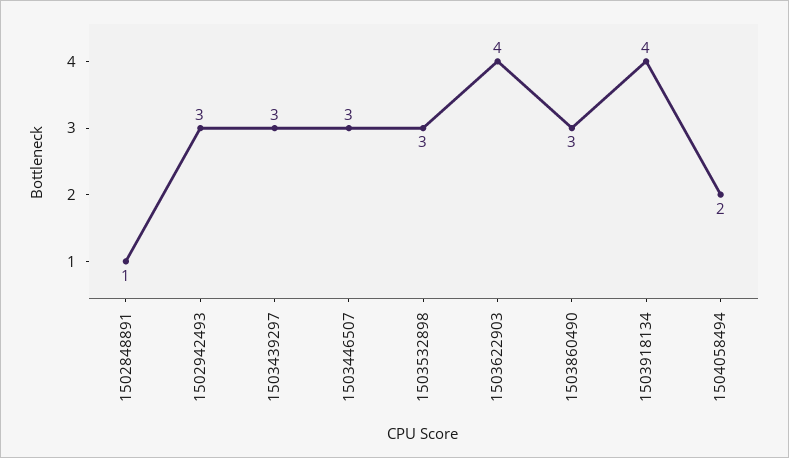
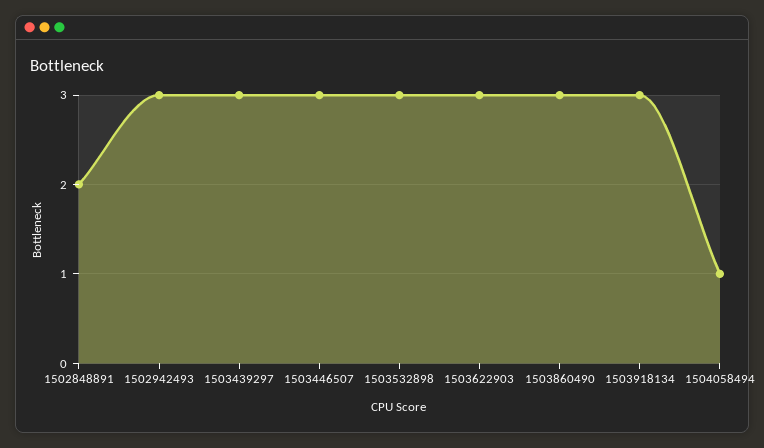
  {
-   "1502848891": 1,
+   "1502848891": 2,
    "1502942493": 3,
    "1503439297": 3,
    "1503446507": 3,
    "1503532898": 3,
-   "1503622903": 4,
+   "1503622903": 3,
    "1503860490": 3,
-   "1503918134": 4,
+   "1503918134": 3,
-   "1504058494": 2
+   "1504058494": 1
  }

